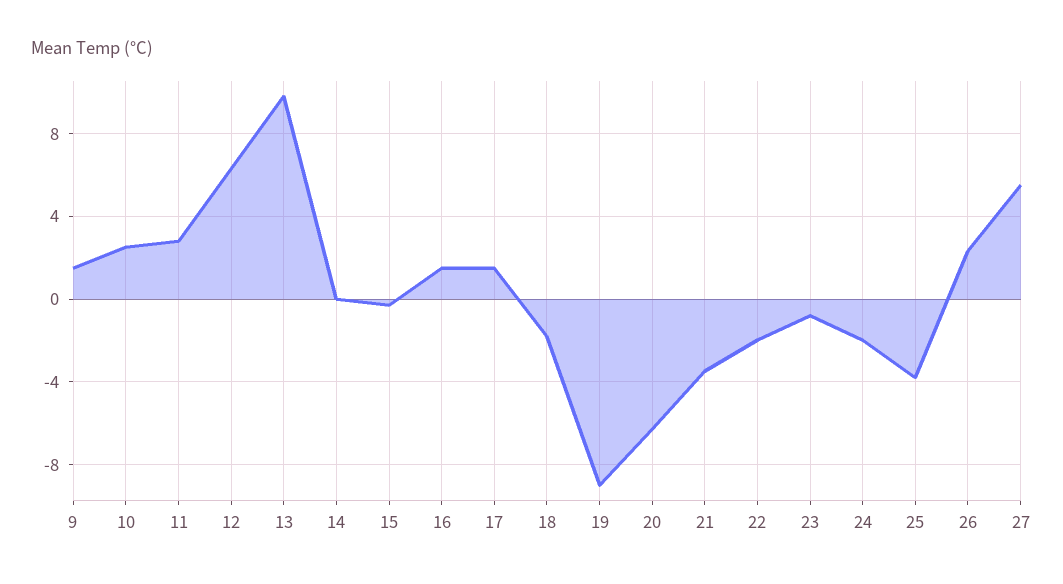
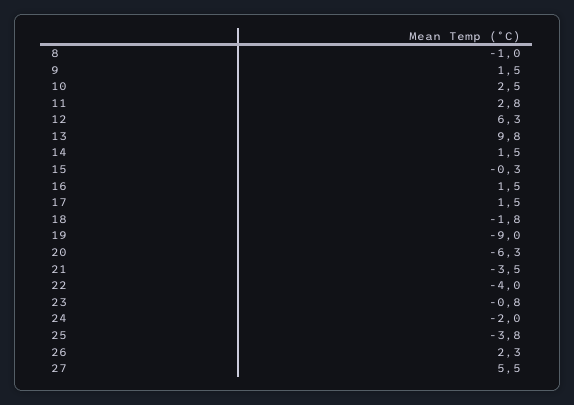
  {
    "9": 1.5,
    "10": 2.5,
    "11": 2.8,
    "12": 6.3,
    "13": 9.8,
-   "14": 0,
+   "14": 1.5,
    "15": -0.3,
    "16": 1.5,
    "17": 1.5,
    "18": -1.8,
    "19": -9,
    "20": -6.3,
    "21": -3.5,
-   "22": -2,
+   "22": -4,
    "23": -0.8,
    "24": -2,
    "25": -3.8,
    "26": 2.3,
-   "27": 5.5
+   "27": 5.5,
+   "8": -1
  }

